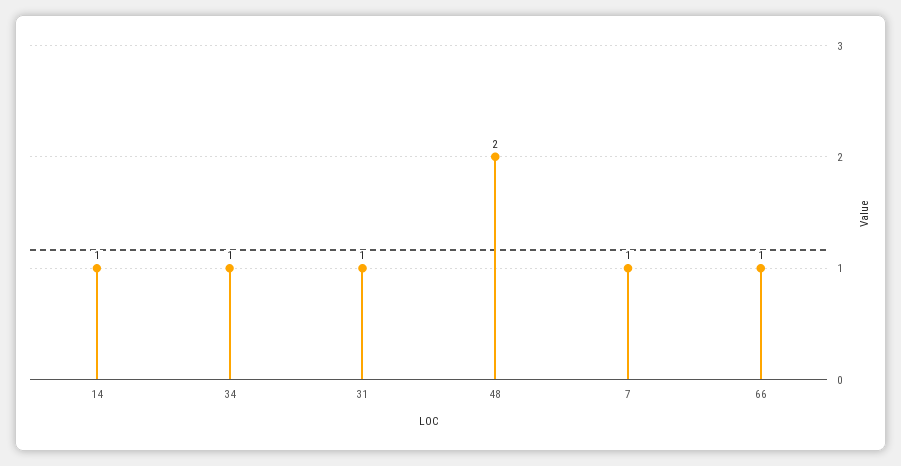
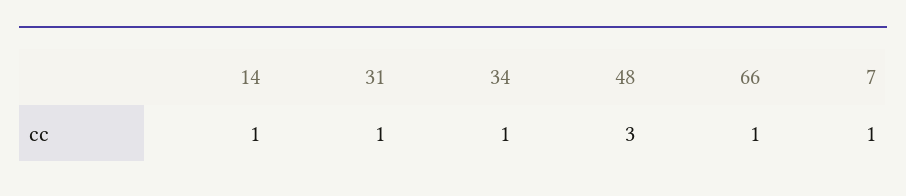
  {
    "14": 1,
    "34": 1,
    "31": 1,
-   "48": 2,
+   "48": 3,
    "7": 1,
    "66": 1
  }

